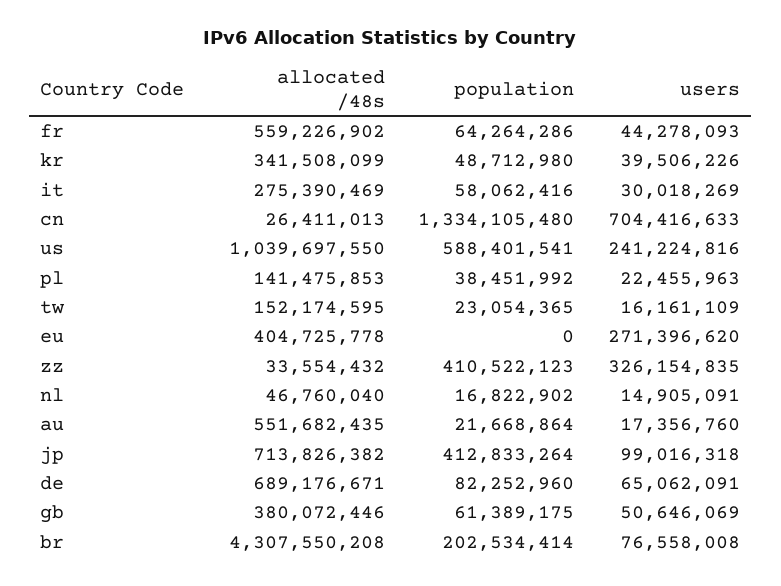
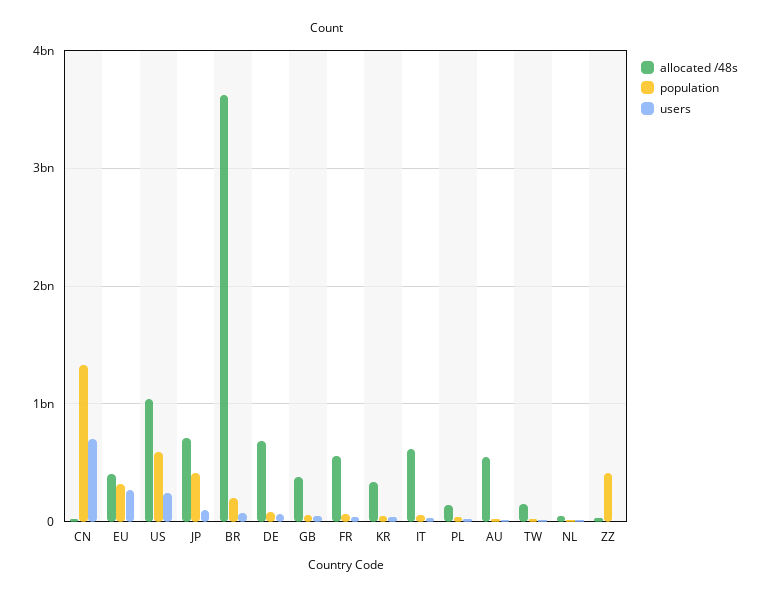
  {
    "allocated /48s": {
      "fr": 559226902,
      "kr": 341508099,
-     "it": 275390469,
+     "it": 600000000,
      "cn": 26411013,
      "us": 1039697550,
      "pl": 141475853,
      "tw": 152174595,
      "eu": 404725778,
      "zz": 33554432,
      "nl": 46760040,
      "au": 551682435,
      "jp": 713826382,
      "de": 689176671,
      "gb": 380072446,
-     "br": 4307550208
+     "br": 3600000000
    },
    "population": {
      "fr": 64264286,
      "kr": 48712980,
      "it": 58062416,
      "cn": 1334105480,
      "us": 588401541,
      "pl": 38451992,
      "tw": 23054365,
-     "eu": 0,
+     "eu": 300000000,
      "zz": 410522123,
      "nl": 16822902,
      "au": 21668864,
      "jp": 412833264,
      "de": 82252960,
      "gb": 61389175,
      "br": 202534414
    },
    "users": {
      "fr": 44278093,
      "kr": 39506226,
      "it": 30018269,
      "cn": 704416633,
      "us": 241224816,
      "pl": 22455963,
      "tw": 16161109,
      "eu": 271396620,
-     "zz": 326154835,
+     "zz": 0,
      "nl": 14905091,
      "au": 17356760,
      "jp": 99016318,
      "de": 65062091,
      "gb": 50646069,
      "br": 76558008
    }
  }

